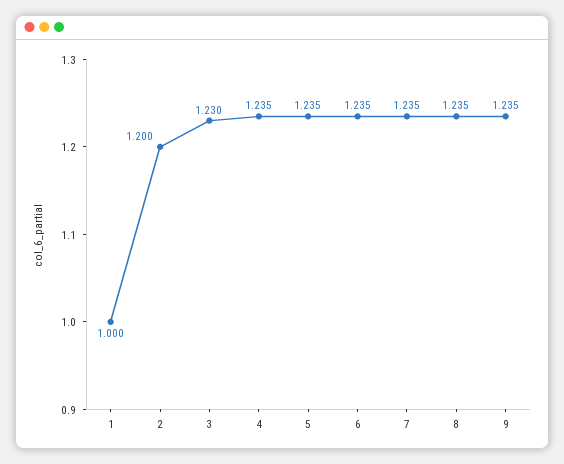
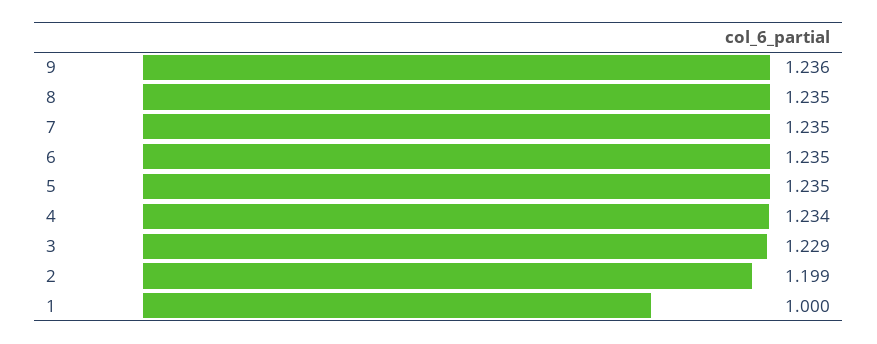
  {
    "1": 1,
-   "2": 1.2,
+   "2": 1.199,
-   "3": 1.23,
+   "3": 1.229,
-   "4": 1.235,
+   "4": 1.234,
    "5": 1.235,
    "6": 1.235,
    "7": 1.235,
    "8": 1.235,
-   "9": 1.235
+   "9": 1.236
  }

